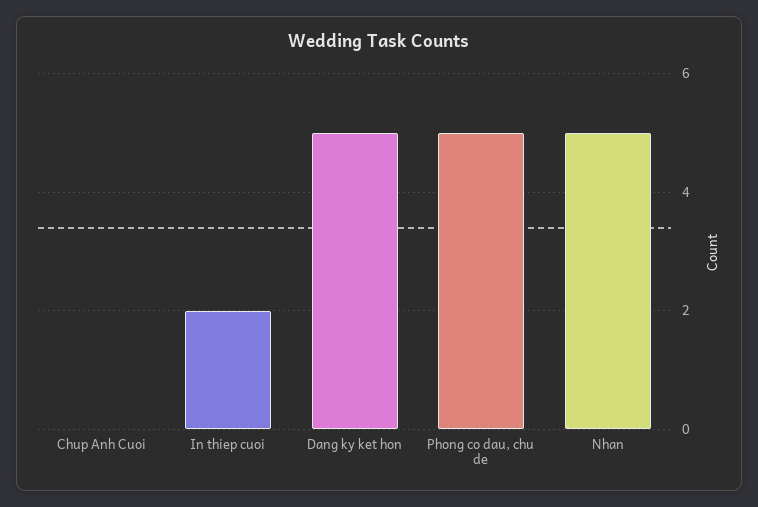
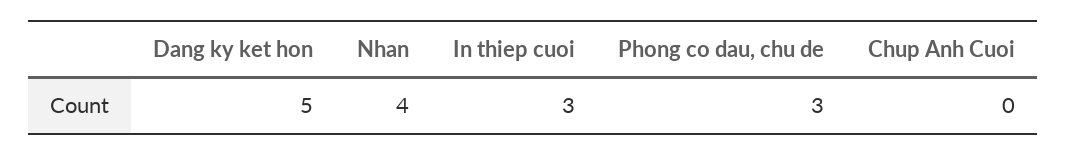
  {
    "Chup Anh Cuoi": 0,
-   "In thiep cuoi": 2,
+   "In thiep cuoi": 3,
    "Dang ky ket hon": 5,
-   "Phong co dau, chu de": 5,
+   "Phong co dau, chu de": 3,
-   "Nhan": 5
+   "Nhan": 4
  }

